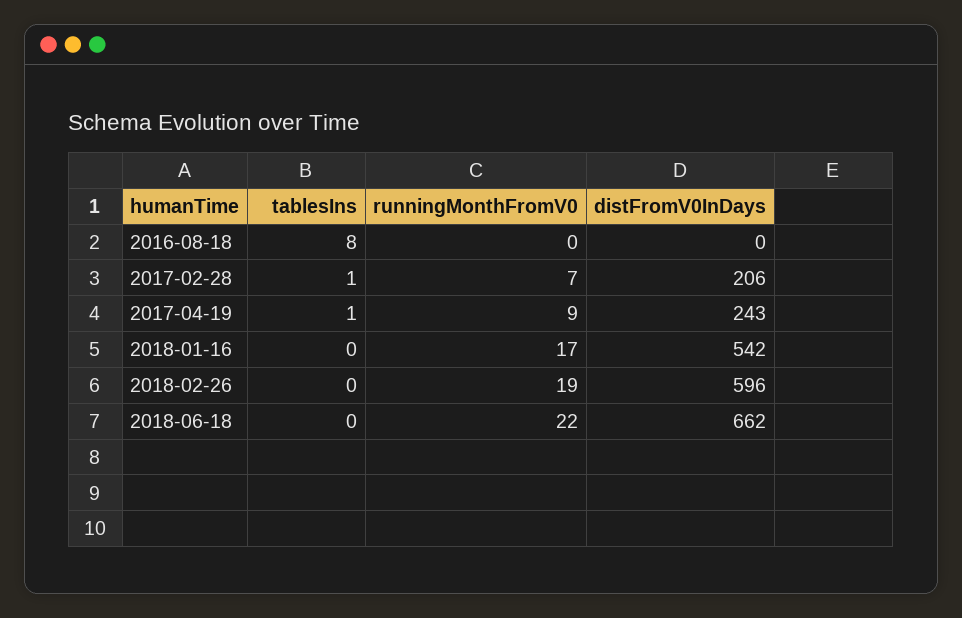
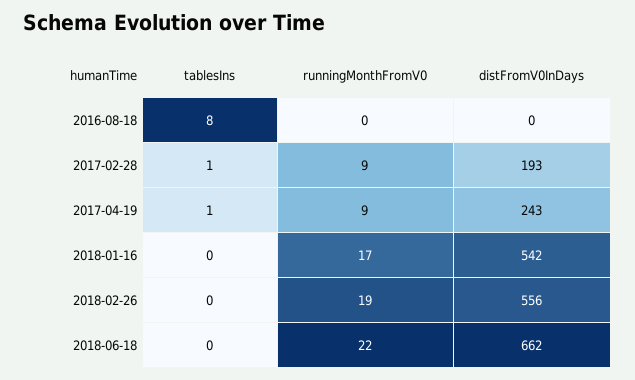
  {
    "tablesIns": {
      "2016-08-18": 8,
      "2017-02-28": 1,
      "2017-04-19": 1,
      "2018-01-16": 0,
      "2018-02-26": 0,
      "2018-06-18": 0
    },
    "runningMonthFromV0": {
      "2016-08-18": 0,
-     "2017-02-28": 7,
+     "2017-02-28": 9,
      "2017-04-19": 9,
      "2018-01-16": 17,
      "2018-02-26": 19,
      "2018-06-18": 22
    },
    "distFromV0InDays": {
      "2016-08-18": 0,
-     "2017-02-28": 206,
+     "2017-02-28": 193,
      "2017-04-19": 243,
      "2018-01-16": 542,
-     "2018-02-26": 596,
+     "2018-02-26": 556,
      "2018-06-18": 662
    }
  }

